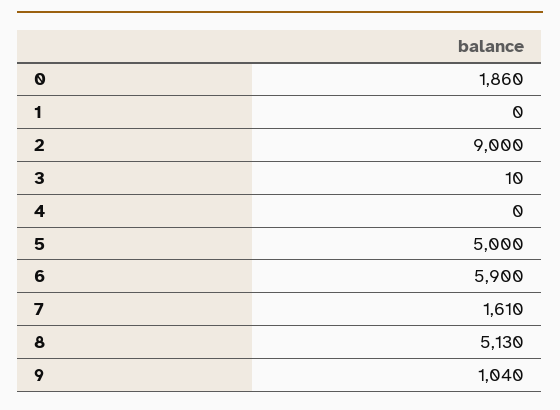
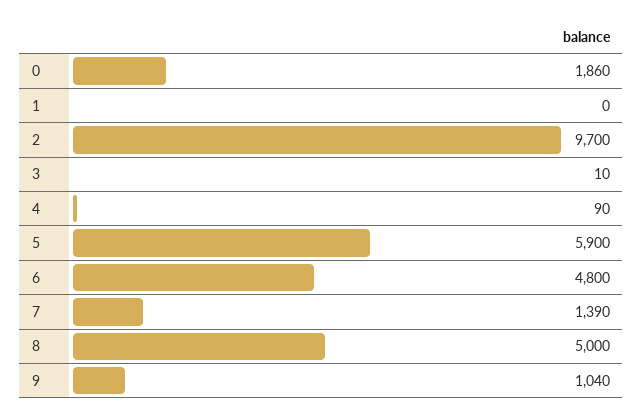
  {
    "0": 1860,
    "1": 0,
-   "2": 9000,
+   "2": 9700,
    "3": 10,
-   "4": 0,
+   "4": 90,
-   "5": 5000,
+   "5": 5900,
-   "6": 5900,
+   "6": 4800,
-   "7": 1610,
+   "7": 1390,
-   "8": 5130,
+   "8": 5000,
    "9": 1040
  }

